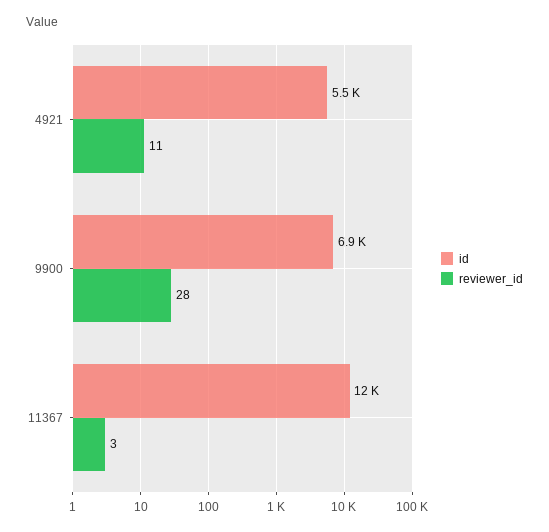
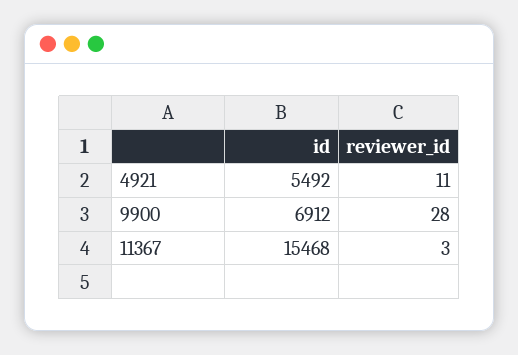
  {
    "id": {
      "4921": 5492,
      "9900": 6912,
-     "11367": 12000
+     "11367": 15468
    },
    "reviewer_id": {
      "4921": 11,
      "9900": 28,
      "11367": 3
    }
  }

